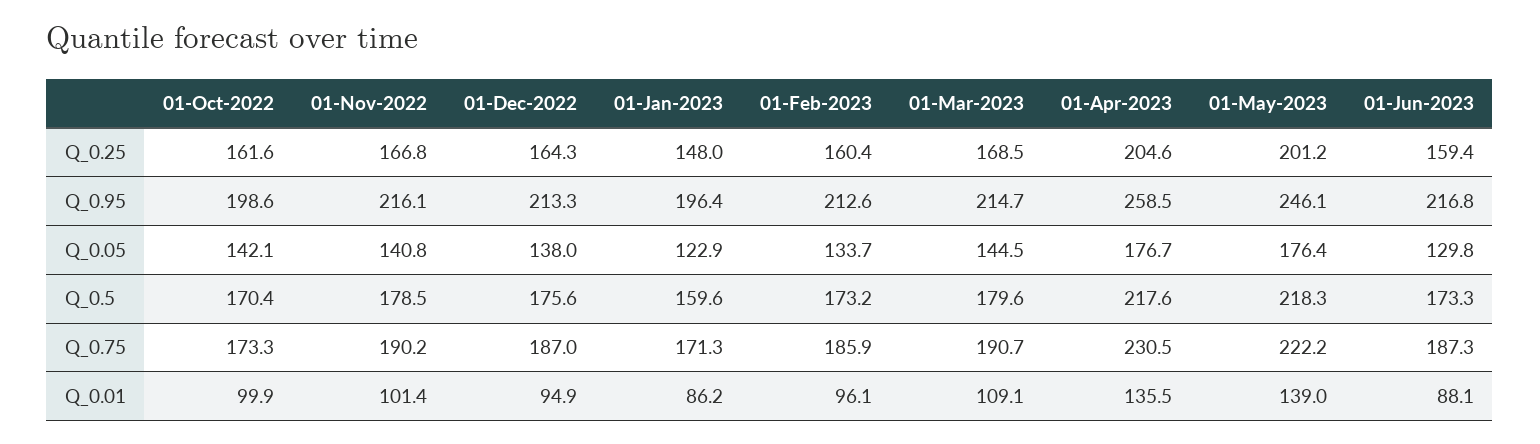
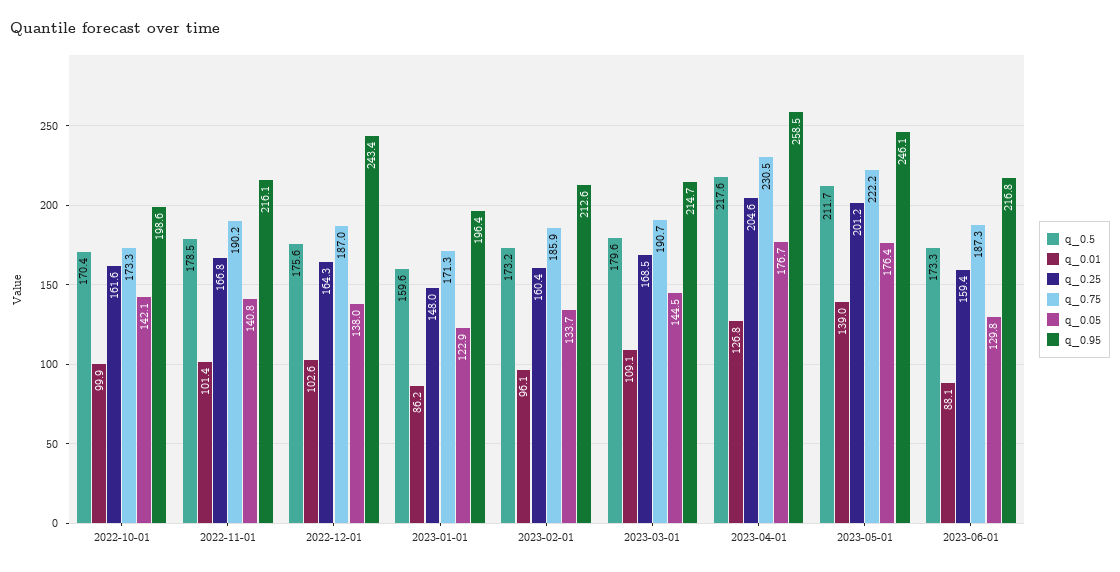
  {
    "Q_0.25": {
      "01-Oct-2022": 161.6,
      "01-Nov-2022": 166.8,
      "01-Dec-2022": 164.3,
      "01-Jan-2023": 148,
      "01-Feb-2023": 160.4,
      "01-Mar-2023": 168.5,
      "01-Apr-2023": 204.6,
      "01-May-2023": 201.2,
      "01-Jun-2023": 159.4
    },
    "Q_0.95": {
      "01-Oct-2022": 198.6,
      "01-Nov-2022": 216.1,
-     "01-Dec-2022": 213.3,
+     "01-Dec-2022": 243.4,
      "01-Jan-2023": 196.4,
      "01-Feb-2023": 212.6,
      "01-Mar-2023": 214.7,
      "01-Apr-2023": 258.5,
      "01-May-2023": 246.1,
      "01-Jun-2023": 216.8
    },
    "Q_0.05": {
      "01-Oct-2022": 142.1,
      "01-Nov-2022": 140.8,
      "01-Dec-2022": 138,
      "01-Jan-2023": 122.9,
      "01-Feb-2023": 133.7,
      "01-Mar-2023": 144.5,
      "01-Apr-2023": 176.7,
      "01-May-2023": 176.4,
      "01-Jun-2023": 129.8
    },
    "Q_0.5": {
      "01-Oct-2022": 170.4,
      "01-Nov-2022": 178.5,
      "01-Dec-2022": 175.6,
      "01-Jan-2023": 159.6,
      "01-Feb-2023": 173.2,
      "01-Mar-2023": 179.6,
      "01-Apr-2023": 217.6,
-     "01-May-2023": 218.3,
+     "01-May-2023": 211.7,
      "01-Jun-2023": 173.3
    },
    "Q_0.75": {
      "01-Oct-2022": 173.3,
      "01-Nov-2022": 190.2,
      "01-Dec-2022": 187,
      "01-Jan-2023": 171.3,
      "01-Feb-2023": 185.9,
      "01-Mar-2023": 190.7,
      "01-Apr-2023": 230.5,
      "01-May-2023": 222.2,
      "01-Jun-2023": 187.3
    },
    "Q_0.01": {
      "01-Oct-2022": 99.9,
      "01-Nov-2022": 101.4,
-     "01-Dec-2022": 94.9,
+     "01-Dec-2022": 102.6,
      "01-Jan-2023": 86.2,
      "01-Feb-2023": 96.1,
      "01-Mar-2023": 109.1,
-     "01-Apr-2023": 135.5,
+     "01-Apr-2023": 126.8,
      "01-May-2023": 139,
      "01-Jun-2023": 88.1
    }
  }

